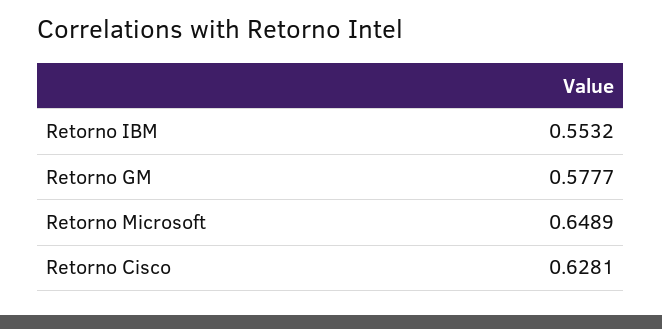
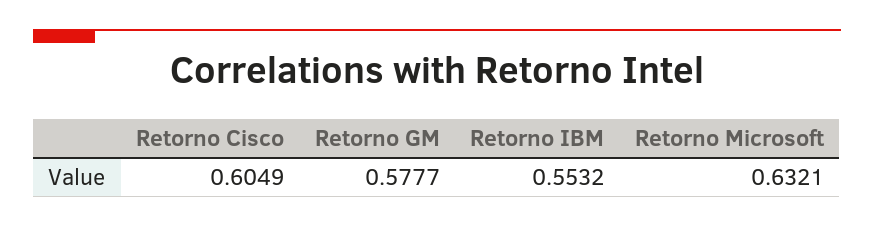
  {
    "Retorno IBM": 0.5532,
    "Retorno GM": 0.5777,
-   "Retorno Microsoft": 0.6489,
+   "Retorno Microsoft": 0.6321,
-   "Retorno Cisco": 0.6281
+   "Retorno Cisco": 0.6049
  }

